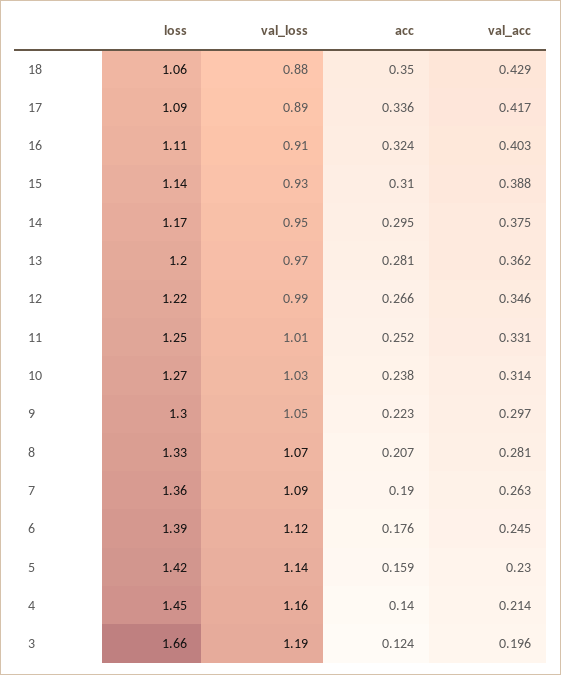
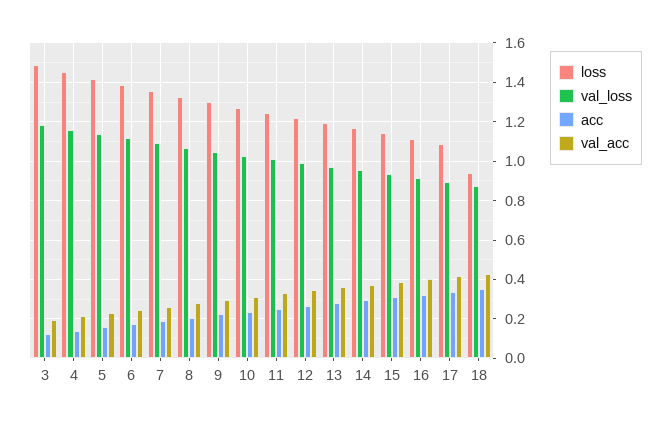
  {
    "loss": {
-     "18": 1.06,
+     "18": 0.95,
      "17": 1.09,
      "16": 1.11,
      "15": 1.14,
      "14": 1.17,
      "13": 1.2,
      "12": 1.22,
      "11": 1.25,
      "10": 1.27,
      "9": 1.3,
      "8": 1.33,
      "7": 1.36,
      "6": 1.39,
      "5": 1.42,
      "4": 1.45,
-     "3": 1.66
+     "3": 1.5
    },
    "val_loss": {
      "18": 0.88,
      "17": 0.89,
      "16": 0.91,
      "15": 0.93,
      "14": 0.95,
      "13": 0.97,
      "12": 0.99,
      "11": 1.01,
      "10": 1.03,
      "9": 1.05,
      "8": 1.07,
      "7": 1.09,
      "6": 1.12,
      "5": 1.14,
      "4": 1.16,
      "3": 1.19
    },
    "acc": {
      "18": 0.35,
      "17": 0.336,
      "16": 0.324,
      "15": 0.31,
      "14": 0.295,
      "13": 0.281,
      "12": 0.266,
      "11": 0.252,
      "10": 0.238,
      "9": 0.223,
      "8": 0.207,
      "7": 0.19,
      "6": 0.176,
      "5": 0.159,
      "4": 0.14,
      "3": 0.124
    },
    "val_acc": {
      "18": 0.429,
      "17": 0.417,
      "16": 0.403,
      "15": 0.388,
      "14": 0.375,
      "13": 0.362,
      "12": 0.346,
      "11": 0.331,
      "10": 0.314,
      "9": 0.297,
      "8": 0.281,
      "7": 0.263,
      "6": 0.245,
      "5": 0.23,
      "4": 0.214,
      "3": 0.196
    }
  }

